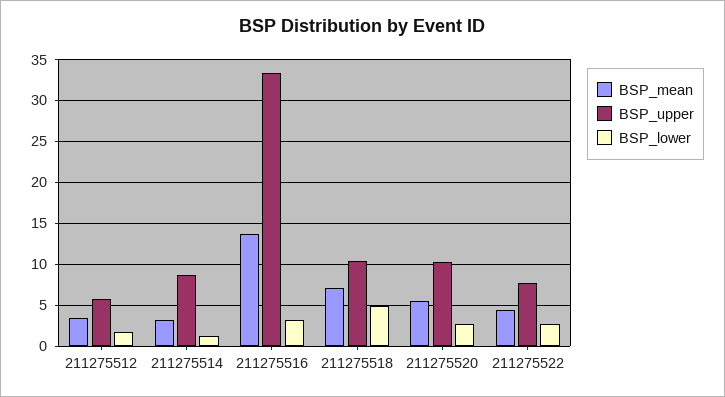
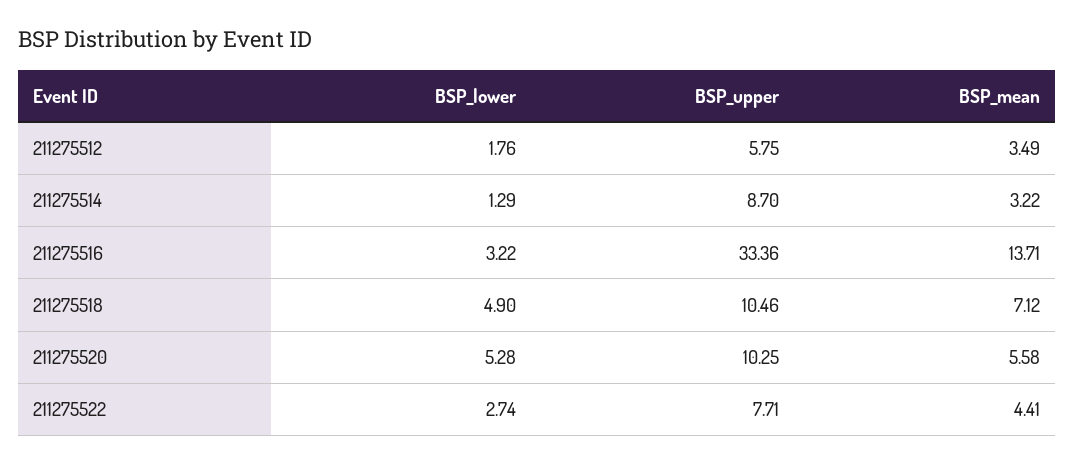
  {
    "BSP_mean": {
      "211275512": 3.49,
      "211275514": 3.22,
      "211275516": 13.71,
      "211275518": 7.12,
      "211275520": 5.58,
      "211275522": 4.41
    },
    "BSP_upper": {
      "211275512": 5.75,
      "211275514": 8.7,
      "211275516": 33.36,
      "211275518": 10.46,
      "211275520": 10.25,
      "211275522": 7.71
    },
    "BSP_lower": {
      "211275512": 1.76,
      "211275514": 1.29,
      "211275516": 3.22,
      "211275518": 4.9,
-     "211275520": 3,
+     "211275520": 5.28,
      "211275522": 2.74
    }
  }

